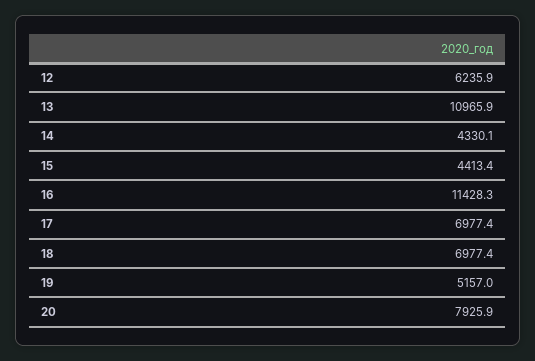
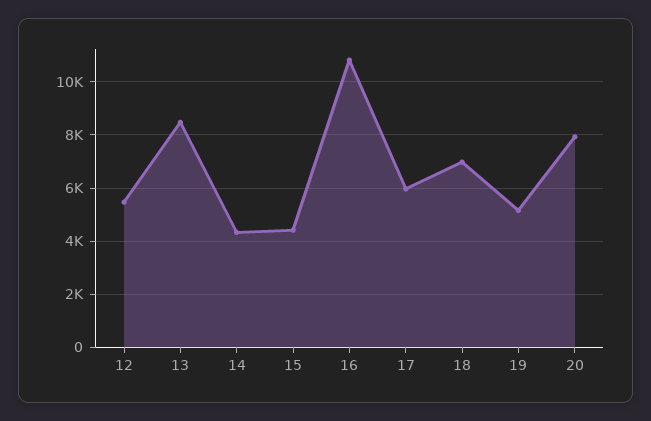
  {
-   "12": 6235.9,
+   "12": 5500,
-   "13": 10965.9,
+   "13": 8500,
    "14": 4330.1,
    "15": 4413.4,
-   "16": 11428.3,
+   "16": 10750,
-   "17": 6977.4,
+   "17": 6000,
    "18": 6977.4,
    "19": 5157,
    "20": 7925.9
  }

